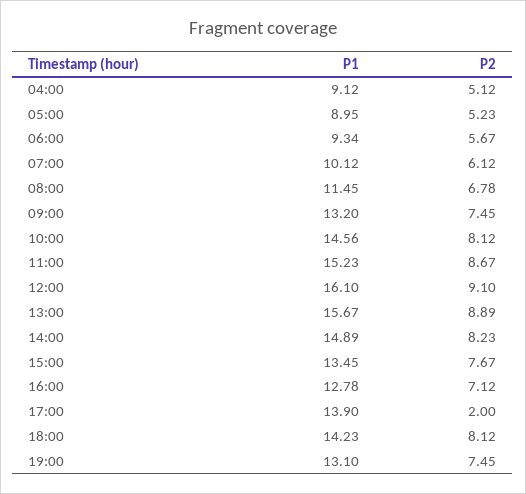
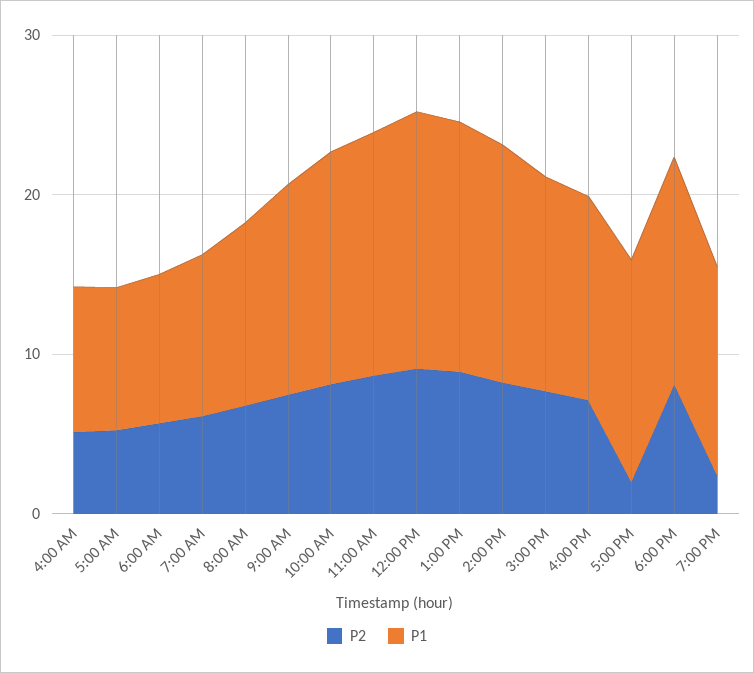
  {
    "P1": {
      "04:00": 9.12,
      "05:00": 8.95,
      "06:00": 9.34,
      "07:00": 10.12,
      "08:00": 11.45,
      "09:00": 13.2,
      "10:00": 14.56,
      "11:00": 15.23,
      "12:00": 16.1,
      "13:00": 15.67,
      "14:00": 14.89,
      "15:00": 13.45,
      "16:00": 12.78,
      "17:00": 13.9,
      "18:00": 14.23,
      "19:00": 13.1
    },
    "P2": {
      "04:00": 5.12,
      "05:00": 5.23,
      "06:00": 5.67,
      "07:00": 6.12,
      "08:00": 6.78,
      "09:00": 7.45,
      "10:00": 8.12,
      "11:00": 8.67,
      "12:00": 9.1,
      "13:00": 8.89,
      "14:00": 8.23,
      "15:00": 7.67,
      "16:00": 7.12,
      "17:00": 2,
      "18:00": 8.12,
-     "19:00": 7.45
+     "19:00": 2
    }
  }

